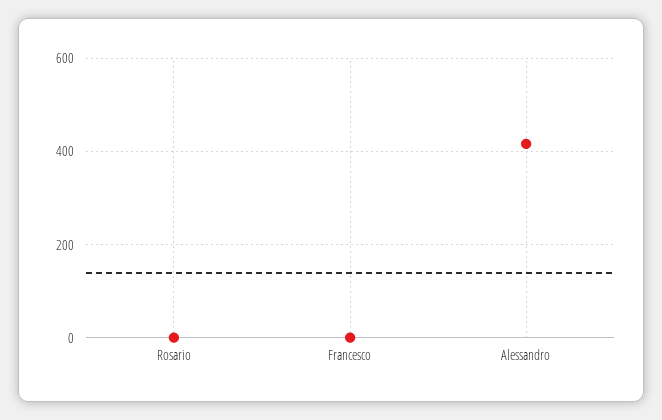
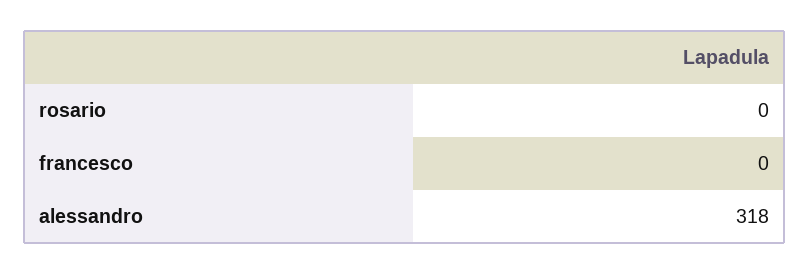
  {
    "Rosario": 0,
    "Francesco": 0,
-   "Alessandro": 420
+   "Alessandro": 318
  }

